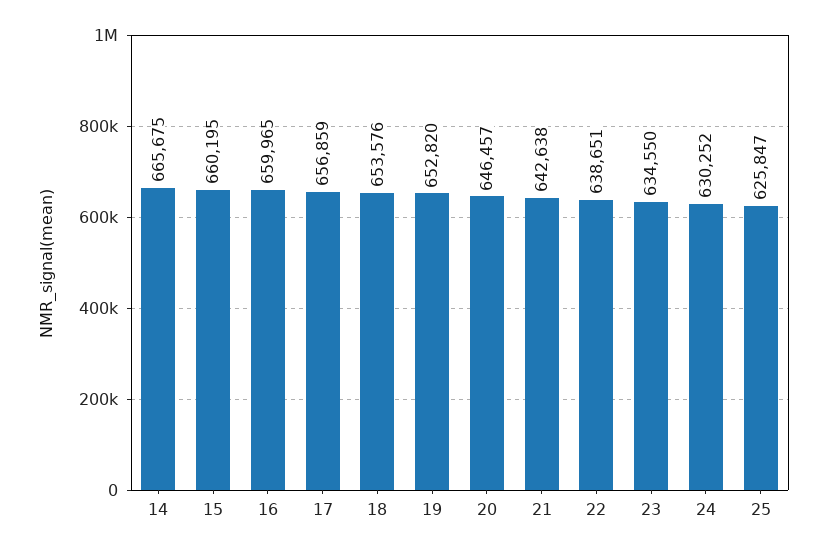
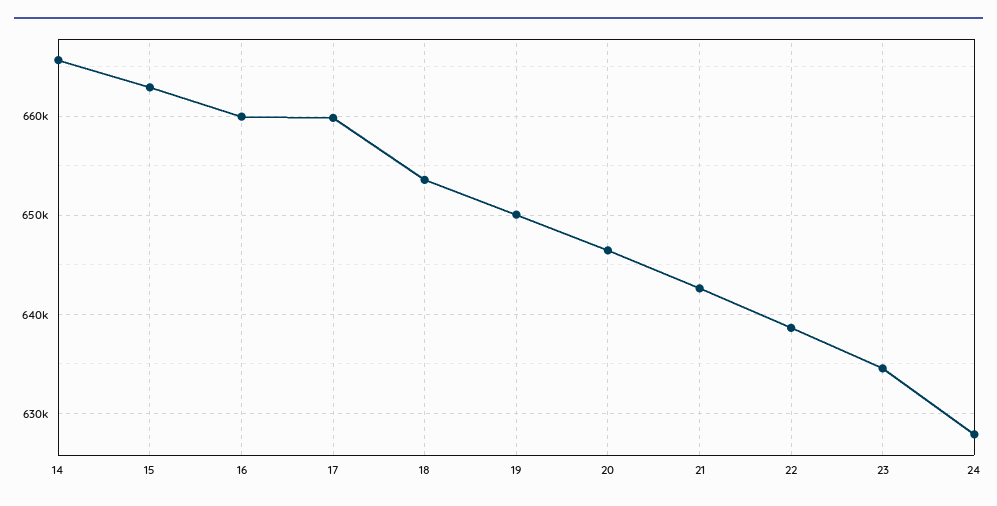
  {
    "14": 665675,
-   "15": 660195,
+   "15": 663000,
    "16": 659965,
-   "17": 656859,
+   "17": 660000,
    "18": 653576,
-   "19": 652820,
+   "19": 650000,
    "20": 646457,
    "21": 642638,
    "22": 638651,
    "23": 634550,
-   "24": 630252,
+   "24": 628000
-   "25": 625847
  }

